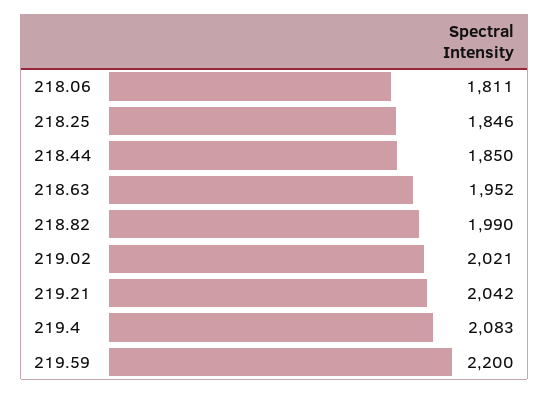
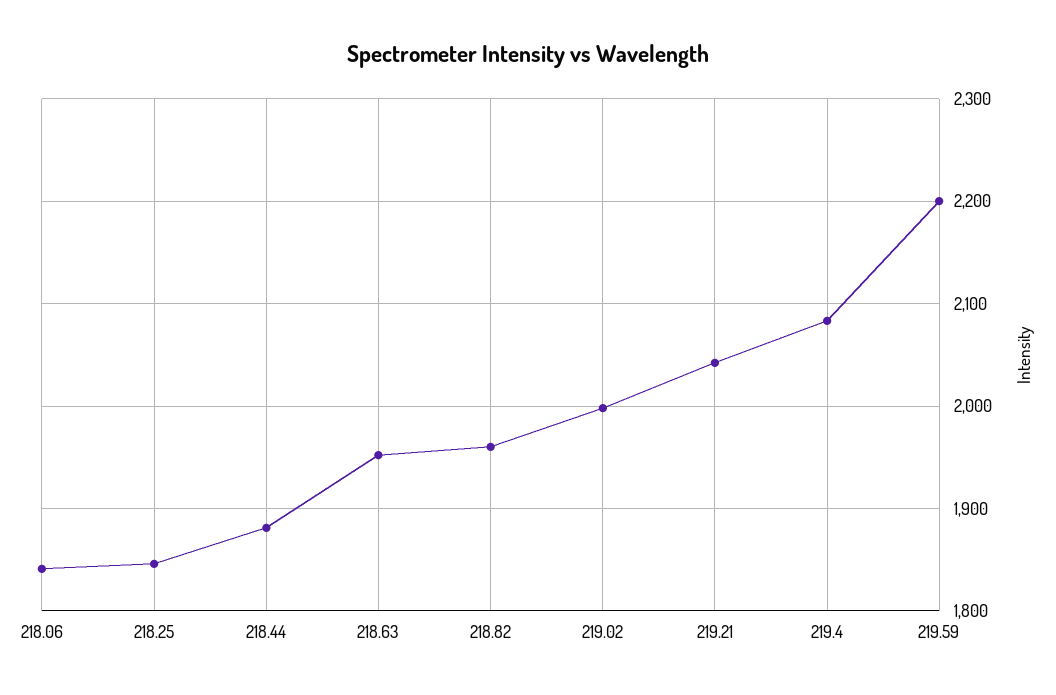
  {
-   "218.06": 1811,
+   "218.06": 1840,
    "218.25": 1846,
-   "218.44": 1850,
+   "218.44": 1880,
    "218.63": 1952,
-   "218.82": 1990,
+   "218.82": 1960,
-   "219.02": 2021,
+   "219.02": 2000,
    "219.21": 2042,
    "219.4": 2083,
    "219.59": 2200
  }

